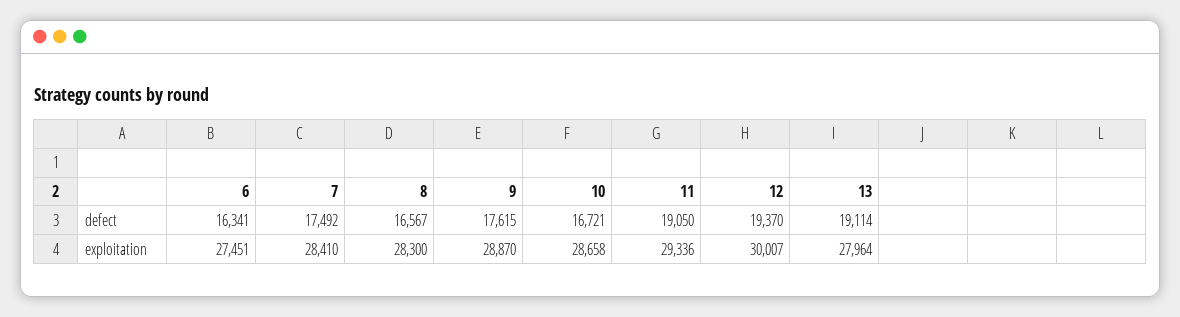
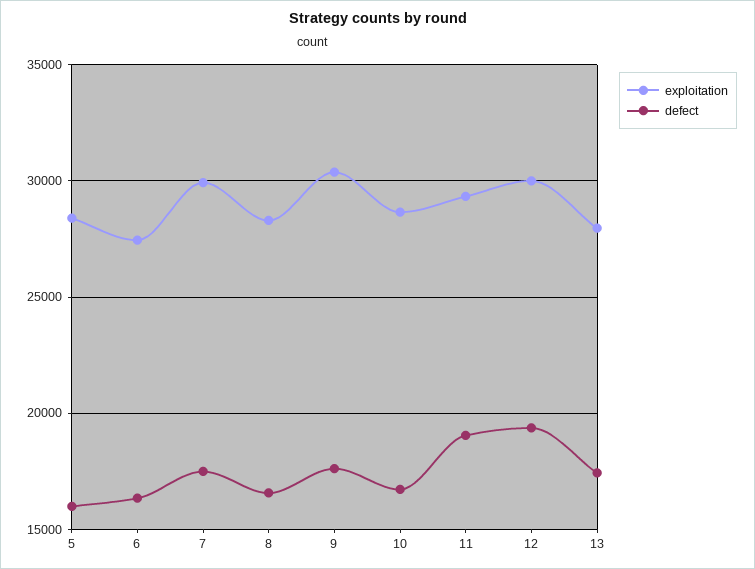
  {
    "defect": {
      "6": 16341,
      "7": 17492,
      "8": 16567,
      "9": 17615,
      "10": 16721,
      "11": 19050,
      "12": 19370,
-     "13": 19114
+     "13": 17500,
+     "5": 16000
    },
    "exploitation": {
      "6": 27451,
-     "7": 28410,
+     "7": 30000,
      "8": 28300,
-     "9": 28870,
+     "9": 30500,
      "10": 28658,
      "11": 29336,
      "12": 30007,
-     "13": 27964
+     "13": 27964,
+     "5": 28500
    }
  }

